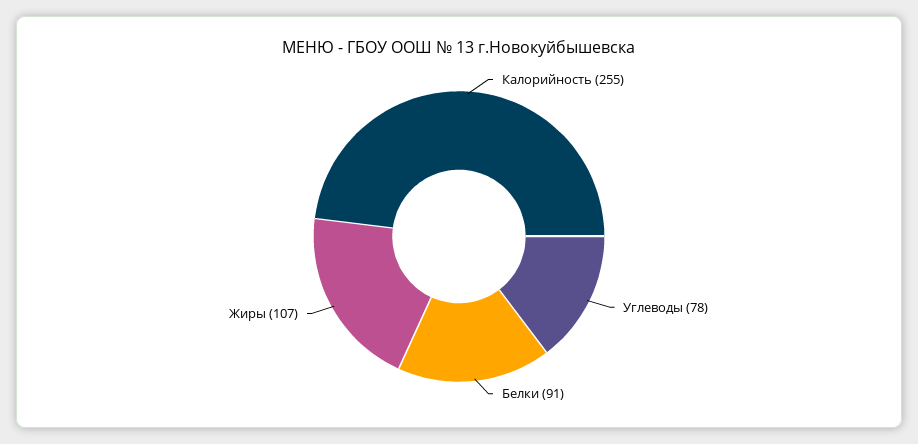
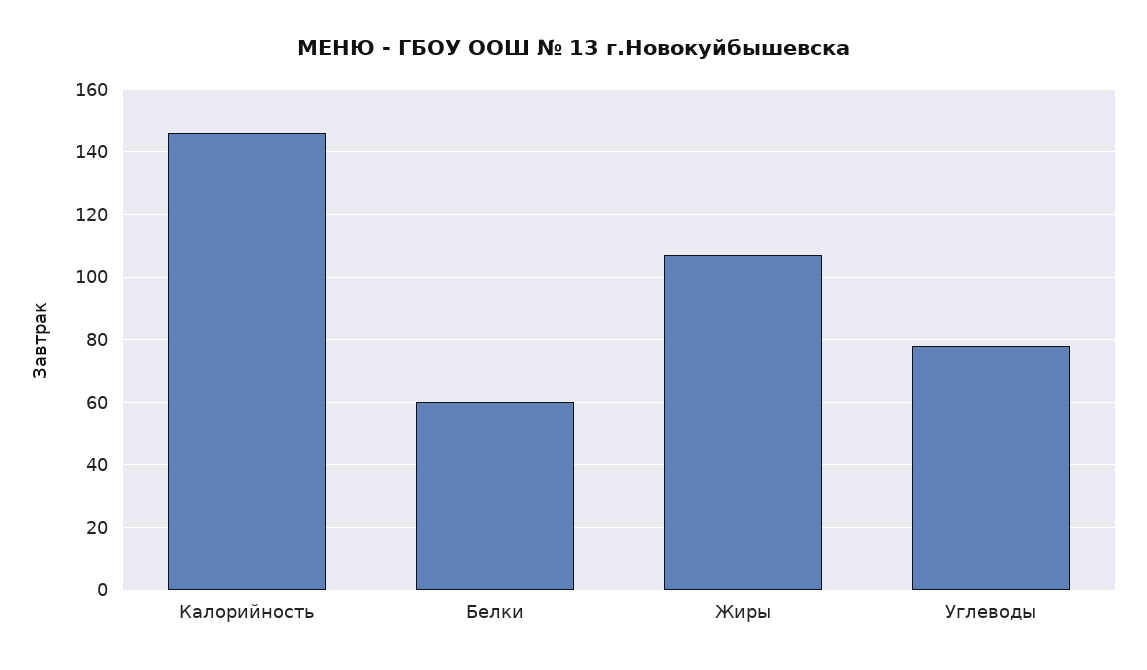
  {
-   "Калорийность": 255,
+   "Калорийность": 145,
    "Углеводы": 78,
-   "Белки": 91,
+   "Белки": 60,
    "Жиры": 107
  }

